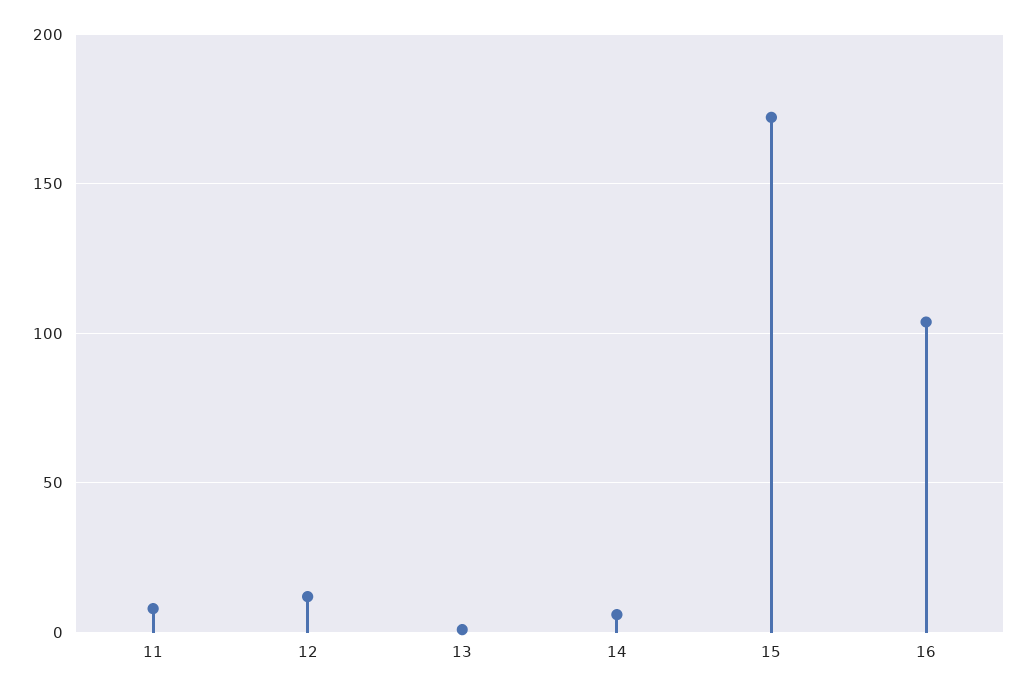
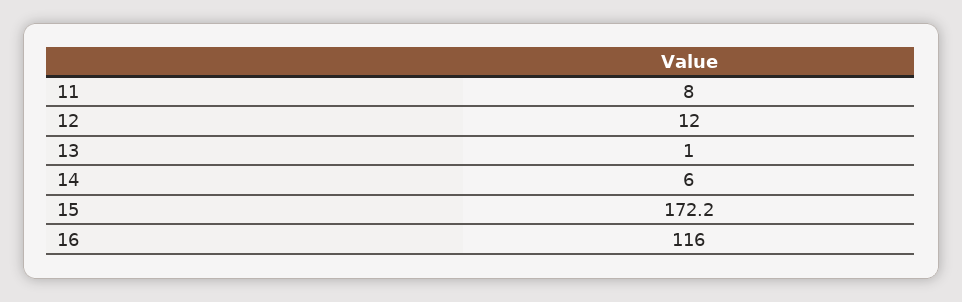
  {
    "11": 8,
    "12": 12,
    "13": 1,
    "14": 6,
    "15": 172.2,
-   "16": 105
+   "16": 116
  }

